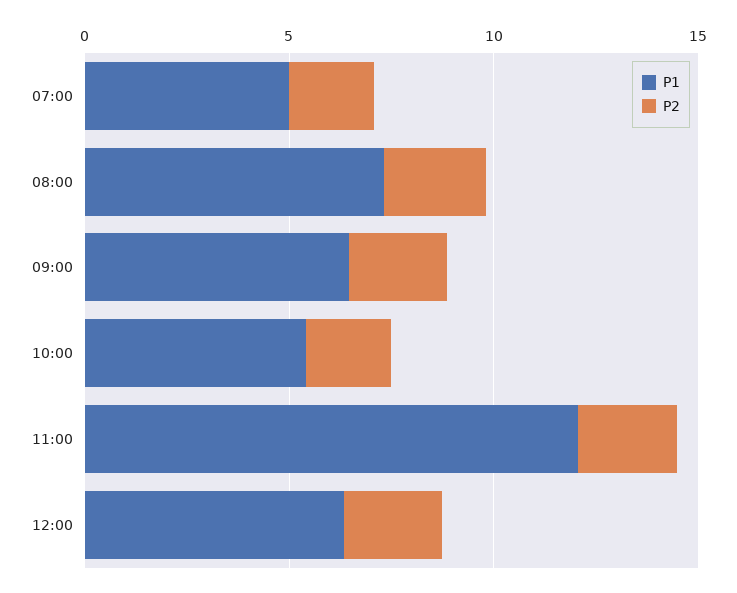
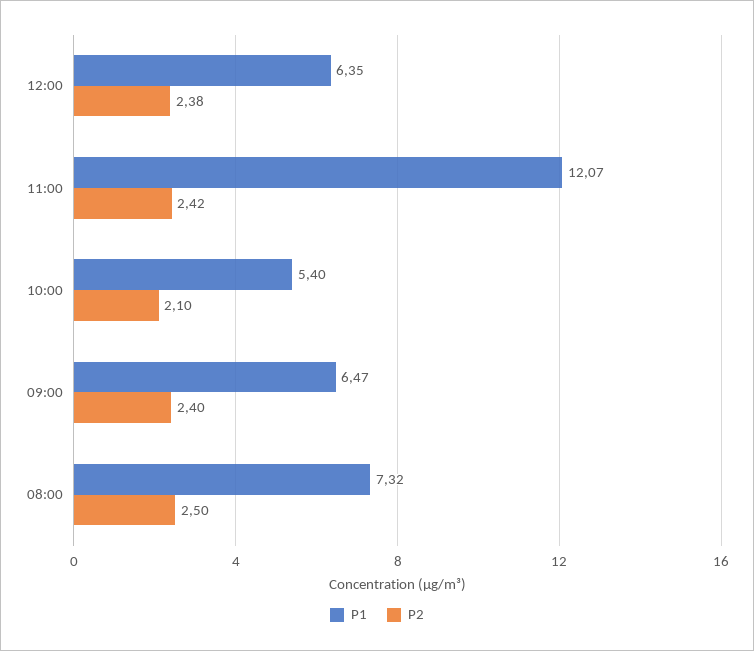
  {
    "P1": {
-     "07:00": 5,
      "08:00": 7.32,
      "09:00": 6.47,
      "10:00": 5.4,
      "11:00": 12.07,
      "12:00": 6.35
    },
    "P2": {
-     "07:00": 2,
      "08:00": 2.5,
      "09:00": 2.4,
      "10:00": 2.1,
      "11:00": 2.42,
      "12:00": 2.38
    }
  }

